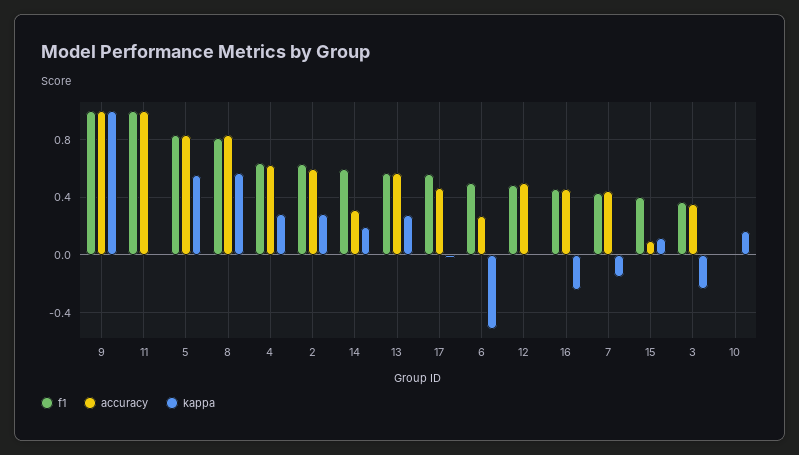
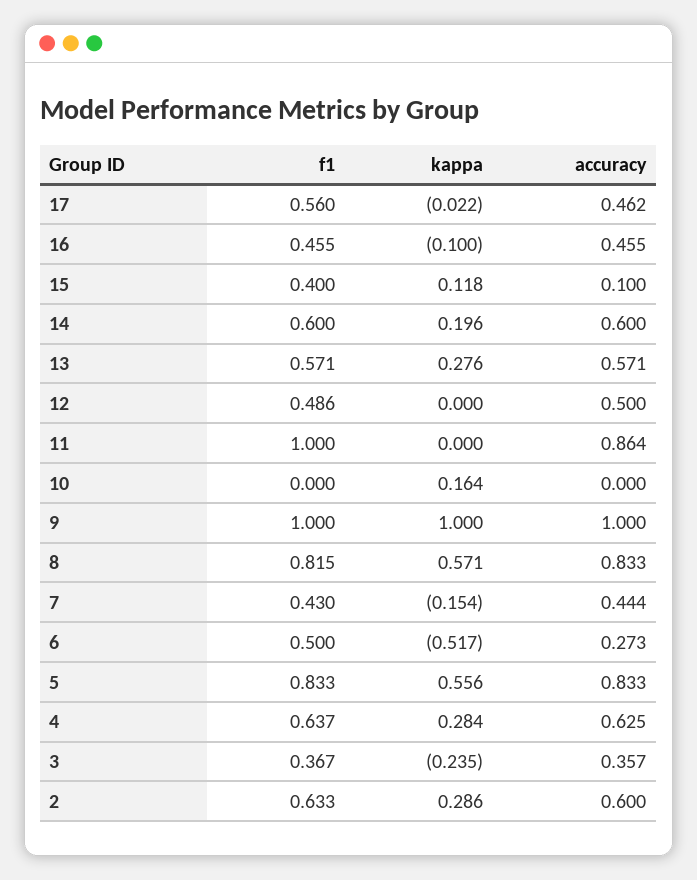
  {
    "f1": {
      "9": 1,
      "11": 1,
      "5": 0.833,
      "8": 0.815,
      "4": 0.637,
      "2": 0.633,
      "14": 0.6,
      "13": 0.571,
      "17": 0.56,
      "6": 0.5,
      "12": 0.486,
      "16": 0.455,
      "7": 0.43,
      "15": 0.4,
      "3": 0.367,
      "10": 0
    },
    "accuracy": {
      "9": 1,
-     "11": 1,
+     "11": 0.864,
      "5": 0.833,
      "8": 0.833,
      "4": 0.625,
      "2": 0.6,
-     "14": 0.3,
+     "14": 0.6,
      "13": 0.571,
      "17": 0.462,
      "6": 0.273,
      "12": 0.5,
      "16": 0.455,
      "7": 0.444,
      "15": 0.1,
      "3": 0.357,
      "10": 0
    },
    "kappa": {
      "9": 1,
      "11": 0,
      "5": 0.556,
      "8": 0.571,
      "4": 0.284,
      "2": 0.286,
      "14": 0.196,
      "13": 0.276,
      "17": -0.022,
      "6": -0.517,
      "12": 0,
-     "16": -0.25,
+     "16": -0.1,
      "7": -0.154,
      "15": 0.118,
      "3": -0.235,
      "10": 0.164
    }
  }

